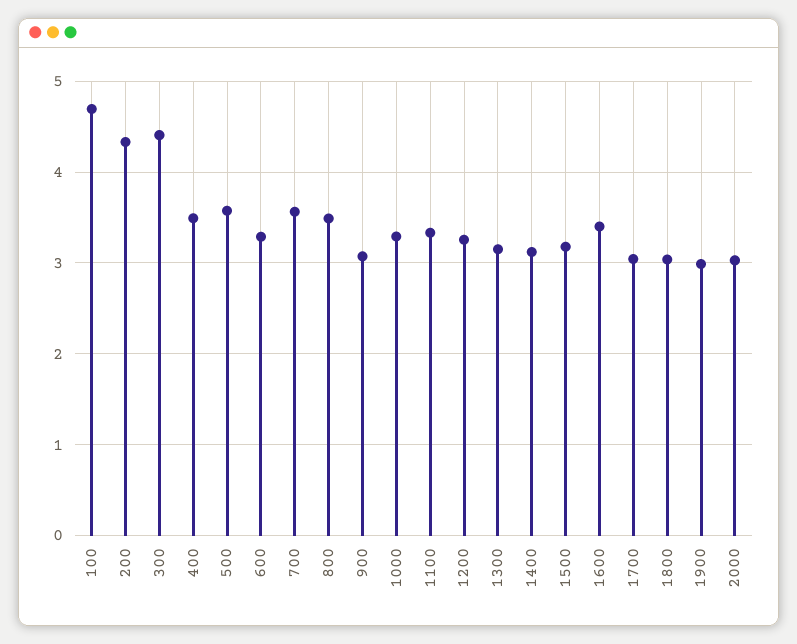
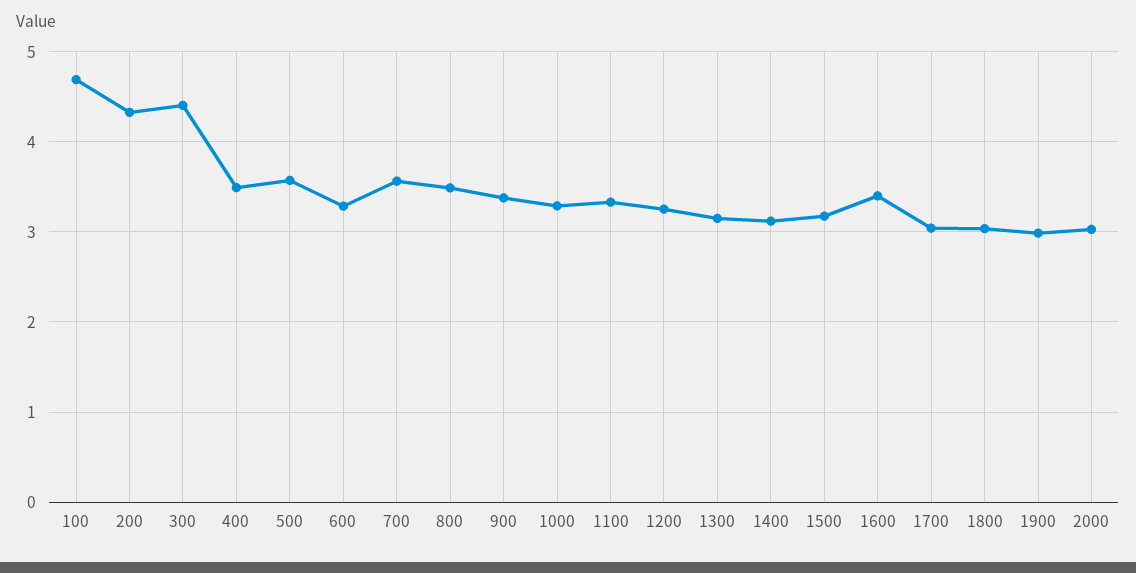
  {
    "100": 4.7,
    "200": 4.3,
    "300": 4.4,
    "400": 3.5,
    "500": 3.6,
    "600": 3.3,
    "700": 3.6,
    "800": 3.5,
-   "900": 3.1,
+   "900": 3.4,
    "1000": 3.3,
    "1100": 3.3,
    "1200": 3.3,
    "1300": 3.2,
    "1400": 3.1,
    "1500": 3.2,
    "1600": 3.4,
    "1700": 3,
    "1800": 3,
    "1900": 3,
    "2000": 3
  }

